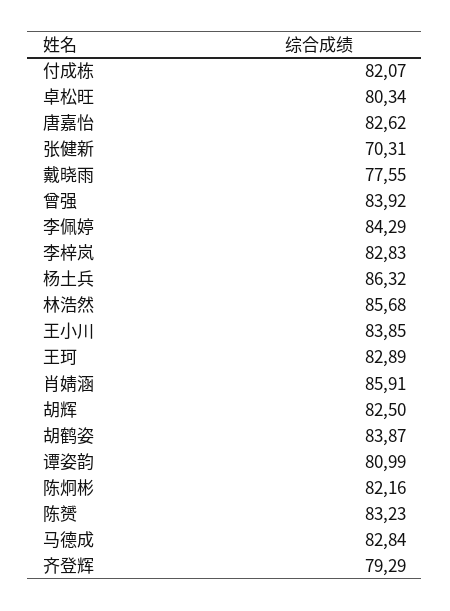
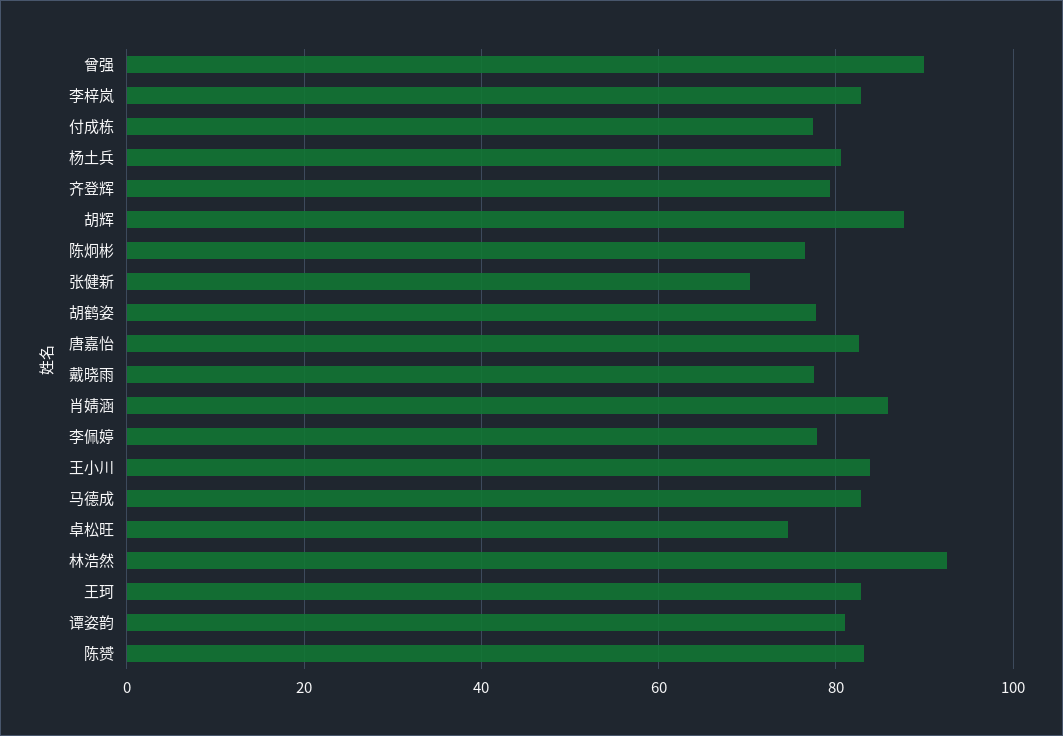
  {
-   "付成栋": 82.07,
+   "付成栋": 78,
-   "卓松旺": 80.34,
+   "卓松旺": 74,
    "唐嘉怡": 82.62,
    "张健新": 70.31,
    "戴晓雨": 77.55,
-   "曾强": 83.92,
+   "曾强": 90,
-   "李佩婷": 84.29,
+   "李佩婷": 78,
    "李梓岚": 82.83,
-   "杨土兵": 86.32,
+   "杨土兵": 80,
-   "林浩然": 85.68,
+   "林浩然": 92,
    "王小川": 83.85,
    "王珂": 82.89,
    "肖婧涵": 85.91,
-   "胡辉": 82.5,
+   "胡辉": 88,
-   "胡鹤姿": 83.87,
+   "胡鹤姿": 78,
    "谭姿韵": 80.99,
-   "陈炯彬": 82.16,
+   "陈炯彬": 76,
    "陈赟": 83.23,
    "马德成": 82.84,
    "齐登辉": 79.29
  }

